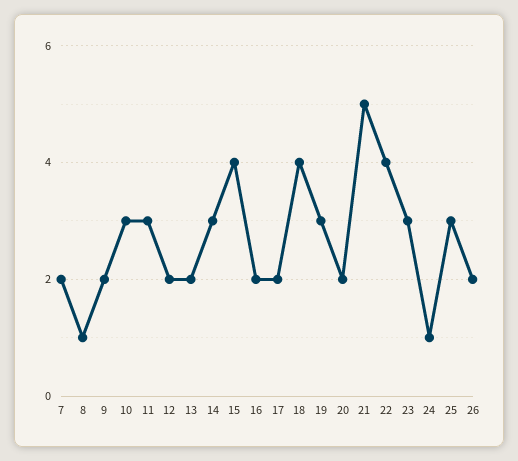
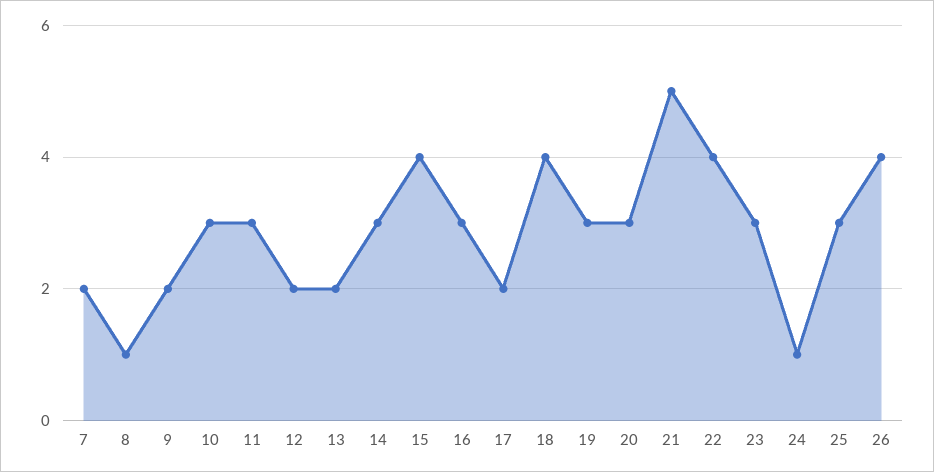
  {
    "7": 2,
    "8": 1,
    "9": 2,
    "10": 3,
    "11": 3,
    "12": 2,
    "13": 2,
    "14": 3,
    "15": 4,
-   "16": 2,
+   "16": 3,
    "17": 2,
    "18": 4,
    "19": 3,
-   "20": 2,
+   "20": 3,
    "21": 5,
    "22": 4,
    "23": 3,
    "24": 1,
    "25": 3,
-   "26": 2
+   "26": 4
  }

